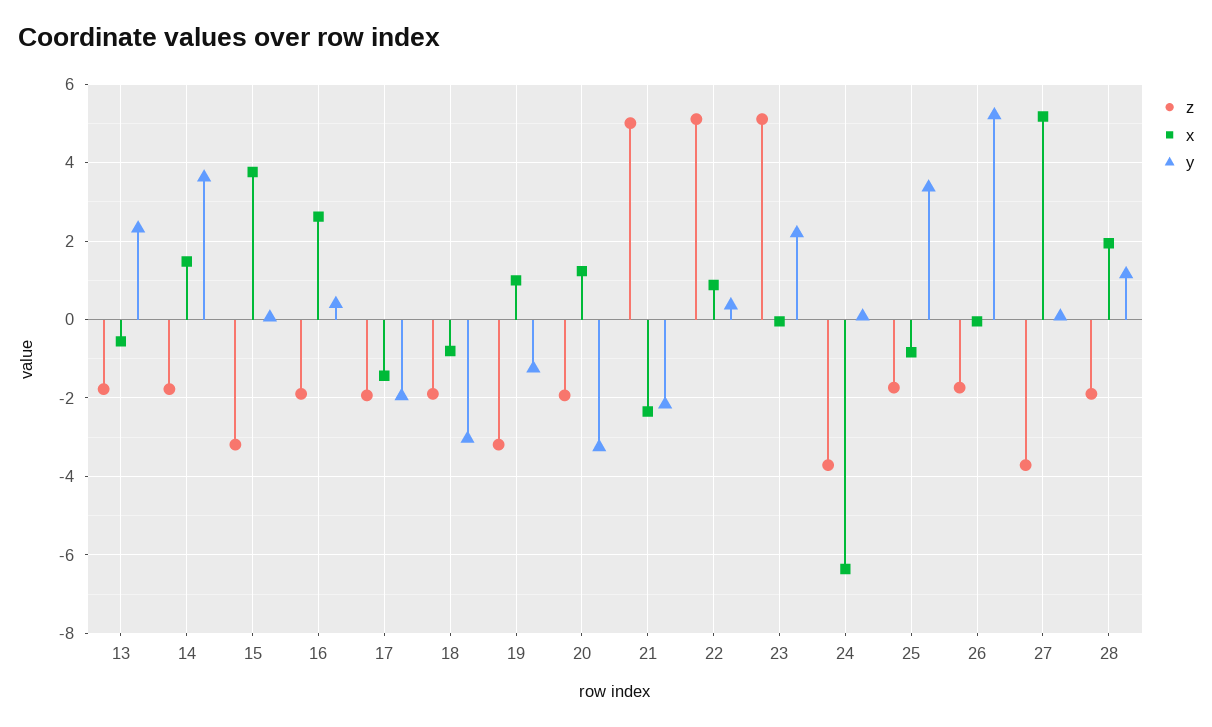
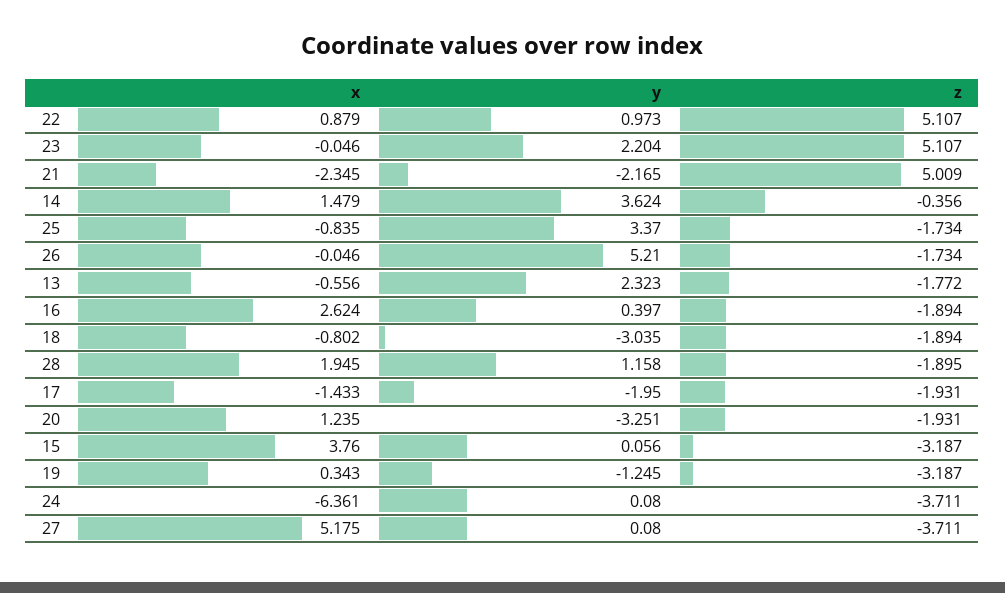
  {
    "z": {
      "13": -1.772,
-     "14": -1.8,
+     "14": -0.356,
      "15": -3.187,
      "16": -1.894,
      "17": -1.931,
      "18": -1.894,
      "19": -3.187,
      "20": -1.931,
      "21": 5.009,
      "22": 5.107,
      "23": 5.107,
      "24": -3.711,
      "25": -1.734,
      "26": -1.734,
      "27": -3.711,
      "28": -1.895
    },
    "x": {
      "13": -0.556,
      "14": 1.479,
      "15": 3.76,
      "16": 2.624,
      "17": -1.433,
      "18": -0.802,
-     "19": 1,
+     "19": 0.343,
      "20": 1.235,
      "21": -2.345,
      "22": 0.879,
      "23": -0.046,
      "24": -6.361,
      "25": -0.835,
      "26": -0.046,
      "27": 5.175,
      "28": 1.945
    },
    "y": {
      "13": 2.323,
      "14": 3.624,
      "15": 0.056,
      "16": 0.397,
      "17": -1.95,
      "18": -3.035,
      "19": -1.245,
      "20": -3.251,
      "21": -2.165,
-     "22": 0.4,
+     "22": 0.973,
      "23": 2.204,
      "24": 0.08,
      "25": 3.37,
      "26": 5.21,
      "27": 0.08,
      "28": 1.158
    }
  }

